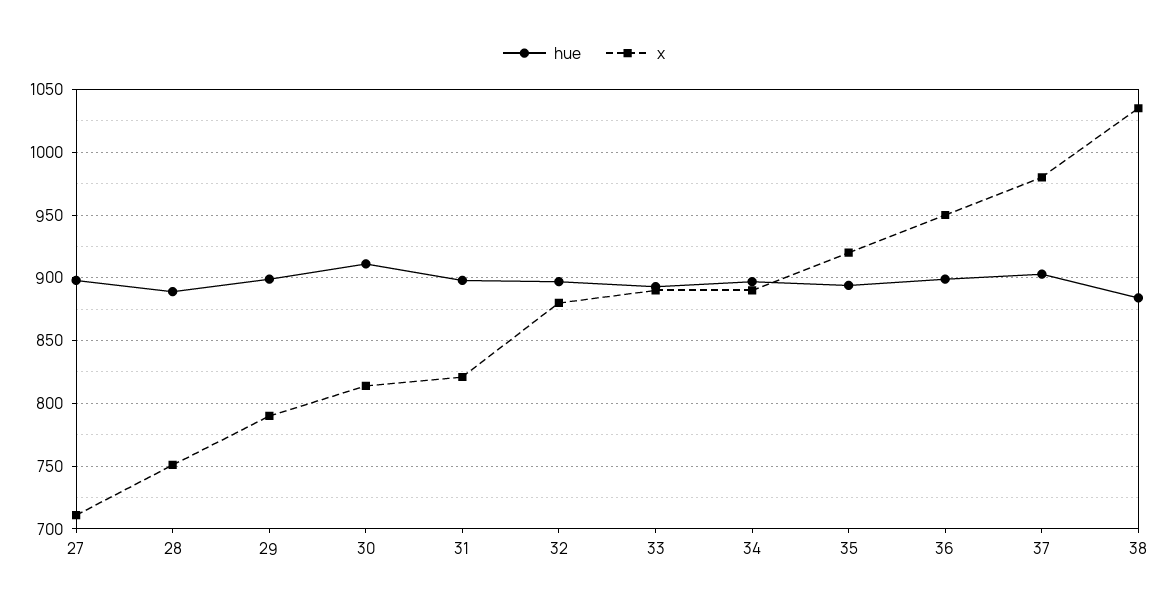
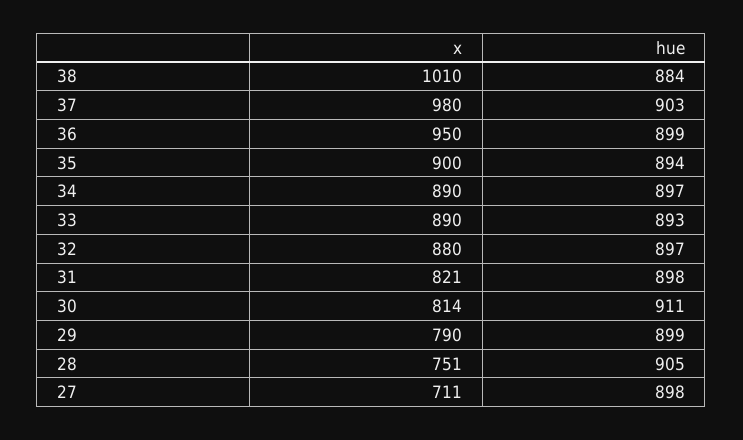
  {
    "hue": {
      "27": 898,
-     "28": 890,
+     "28": 905,
      "29": 899,
      "30": 911,
      "31": 898,
      "32": 897,
      "33": 893,
      "34": 897,
      "35": 894,
      "36": 899,
      "37": 903,
      "38": 884
    },
    "x": {
      "27": 711,
      "28": 751,
      "29": 790,
      "30": 814,
      "31": 821,
      "32": 880,
      "33": 890,
      "34": 890,
-     "35": 920,
+     "35": 900,
      "36": 950,
      "37": 980,
-     "38": 1035
+     "38": 1010
    }
  }

